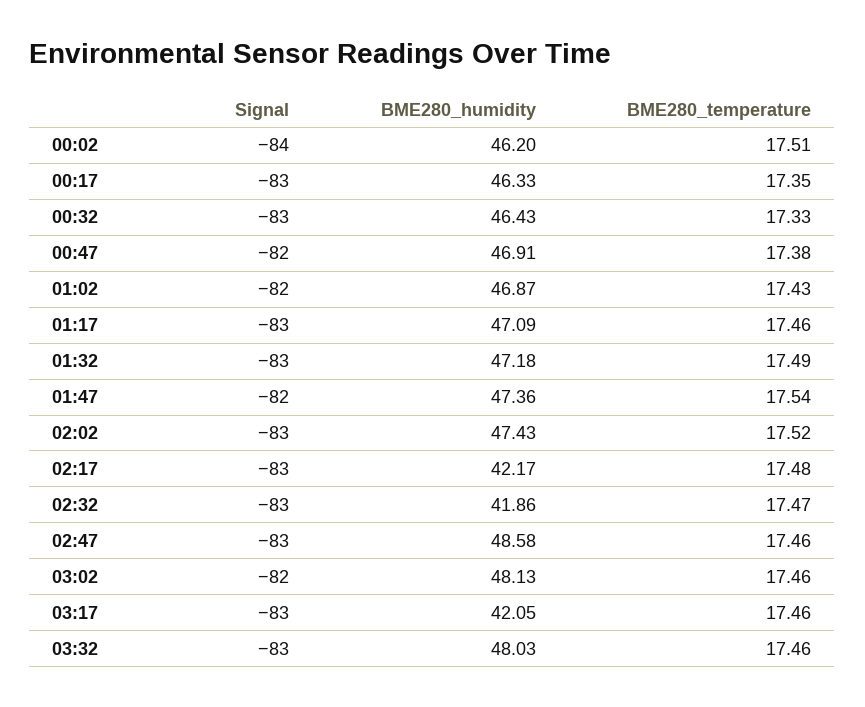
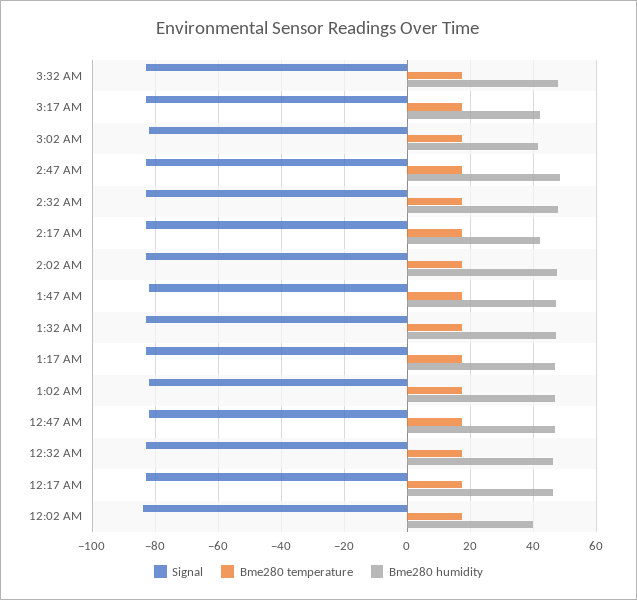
  {
    "Signal": {
      "00:02": -84,
      "00:17": -83,
      "00:32": -83,
      "00:47": -82,
      "01:02": -82,
      "01:17": -83,
      "01:32": -83,
      "01:47": -82,
      "02:02": -83,
      "02:17": -83,
      "02:32": -83,
      "02:47": -83,
      "03:02": -82,
      "03:17": -83,
      "03:32": -83
    },
    "BME280_humidity": {
-     "00:02": 46.2,
+     "00:02": 40,
      "00:17": 46.33,
      "00:32": 46.43,
      "00:47": 46.91,
      "01:02": 46.87,
      "01:17": 47.09,
      "01:32": 47.18,
      "01:47": 47.36,
      "02:02": 47.43,
      "02:17": 42.17,
-     "02:32": 41.86,
+     "02:32": 48,
      "02:47": 48.58,
-     "03:02": 48.13,
+     "03:02": 42,
      "03:17": 42.05,
      "03:32": 48.03
    },
    "BME280_temperature": {
      "00:02": 17.51,
      "00:17": 17.35,
      "00:32": 17.33,
      "00:47": 17.38,
      "01:02": 17.43,
      "01:17": 17.46,
      "01:32": 17.49,
      "01:47": 17.54,
      "02:02": 17.52,
      "02:17": 17.48,
      "02:32": 17.47,
      "02:47": 17.46,
      "03:02": 17.46,
      "03:17": 17.46,
      "03:32": 17.46
    }
  }

